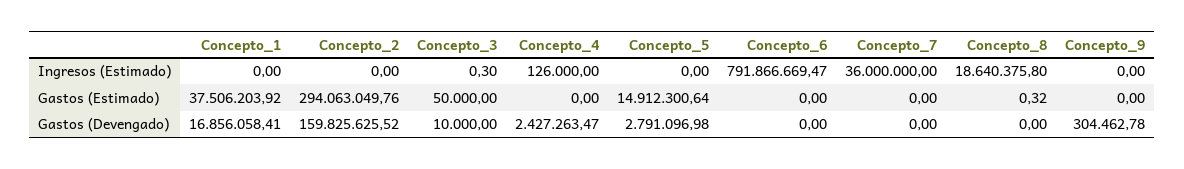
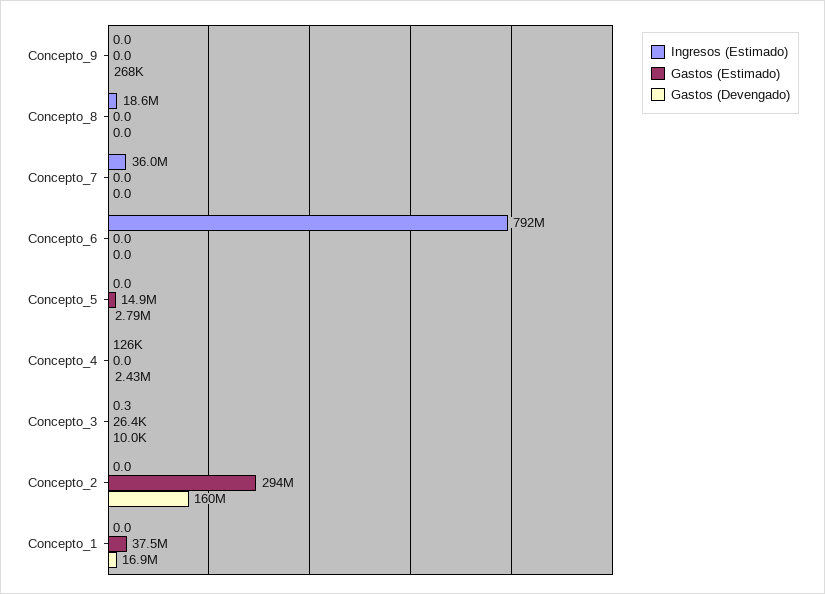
  {
    "Ingresos (Estimado)": {
      "Concepto_1": 0,
      "Concepto_2": 0,
      "Concepto_3": 0.3,
      "Concepto_4": 126000,
      "Concepto_5": 0,
      "Concepto_6": 791866669.47,
      "Concepto_7": 36000000,
      "Concepto_8": 18640375.8,
      "Concepto_9": 0
    },
    "Gastos (Estimado)": {
      "Concepto_1": 37506203.92,
      "Concepto_2": 294063049.76,
-     "Concepto_3": 50000,
+     "Concepto_3": 26400,
      "Concepto_4": 0,
      "Concepto_5": 14912300.64,
      "Concepto_6": 0,
      "Concepto_7": 0,
-     "Concepto_8": 0.32,
+     "Concepto_8": 0,
      "Concepto_9": 0
    },
    "Gastos (Devengado)": {
      "Concepto_1": 16856058.41,
      "Concepto_2": 159825625.52,
      "Concepto_3": 10000,
      "Concepto_4": 2427263.47,
      "Concepto_5": 2791096.98,
      "Concepto_6": 0,
      "Concepto_7": 0,
      "Concepto_8": 0,
-     "Concepto_9": 304462.78
+     "Concepto_9": 268000
    }
  }

